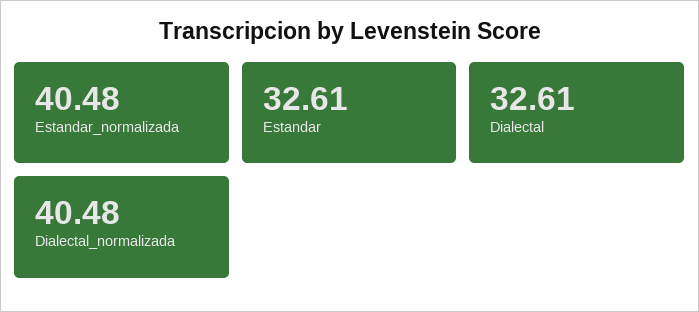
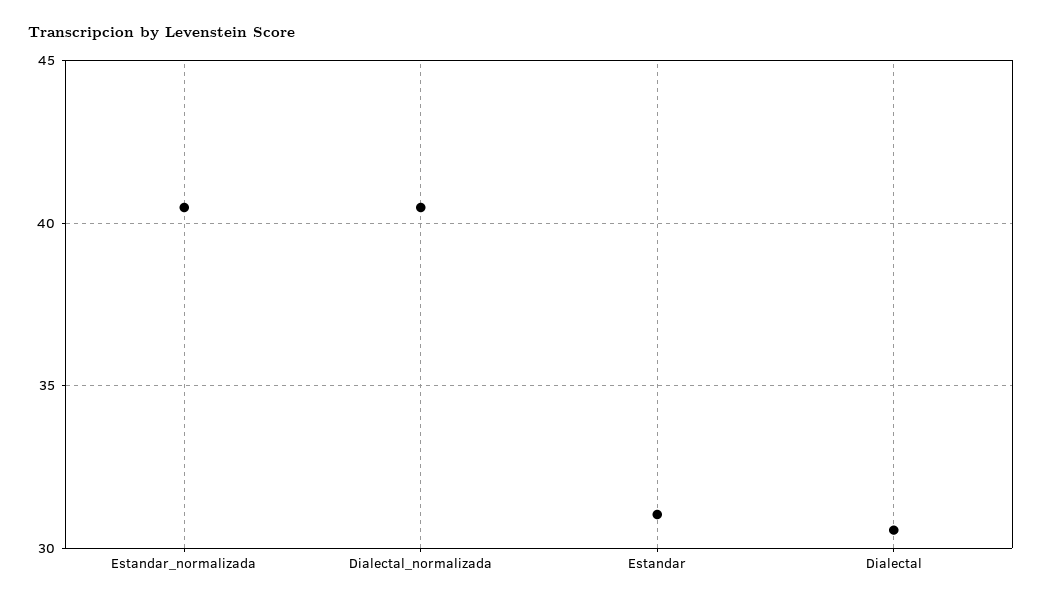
  {
    "Estandar_normalizada": 40.48,
-   "Estandar": 32.61,
+   "Estandar": 31,
-   "Dialectal": 32.61,
+   "Dialectal": 30.5,
    "Dialectal_normalizada": 40.48
  }

